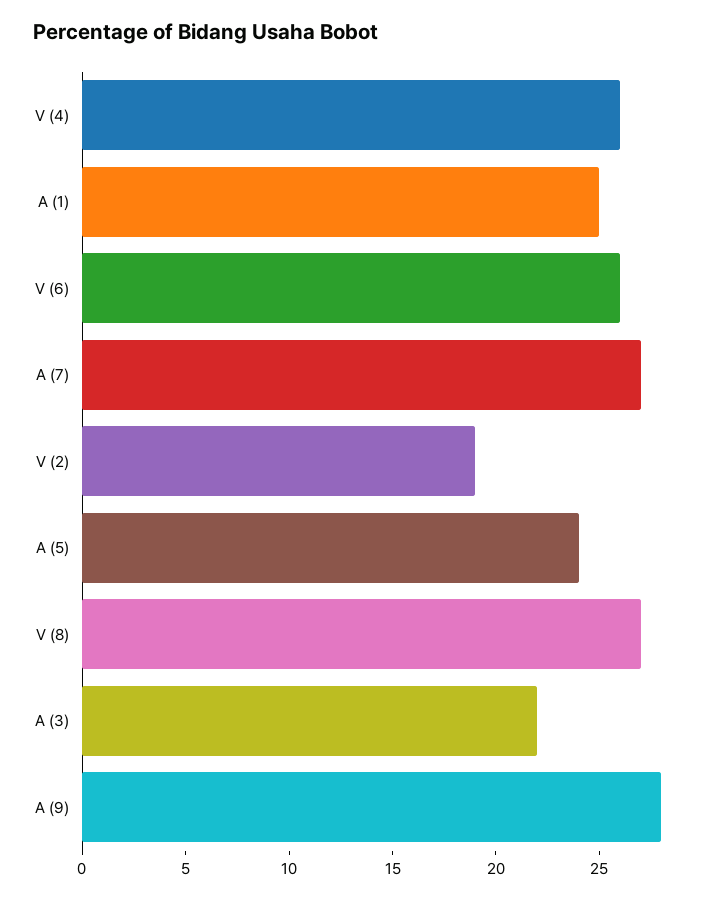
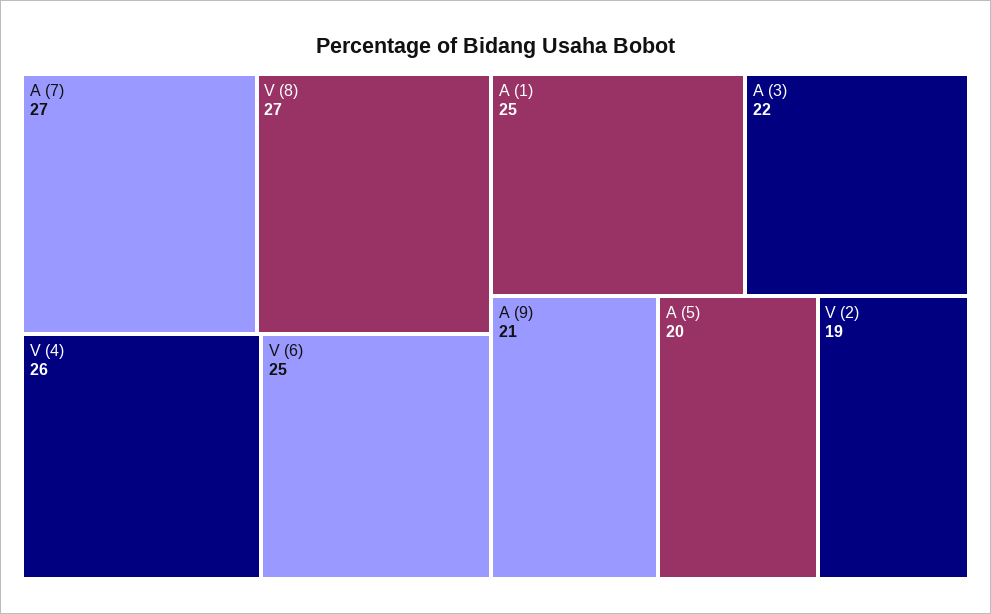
  {
    "V (4)": 26,
    "A (1)": 25,
-   "V (6)": 26,
+   "V (6)": 25,
    "A (7)": 27,
    "V (2)": 19,
-   "A (5)": 24,
+   "A (5)": 20,
    "V (8)": 27,
    "A (3)": 22,
-   "A (9)": 28
+   "A (9)": 21
  }

